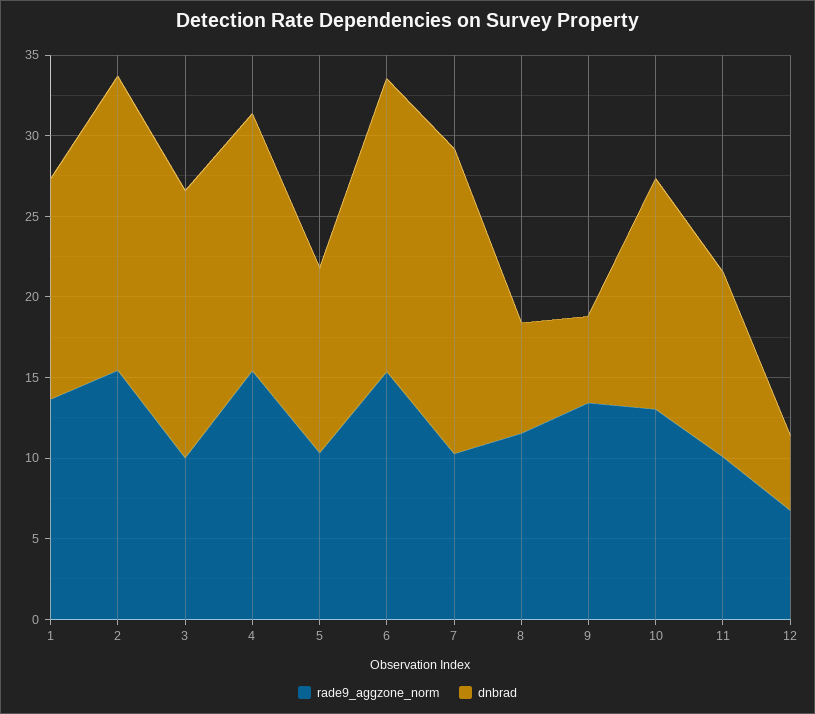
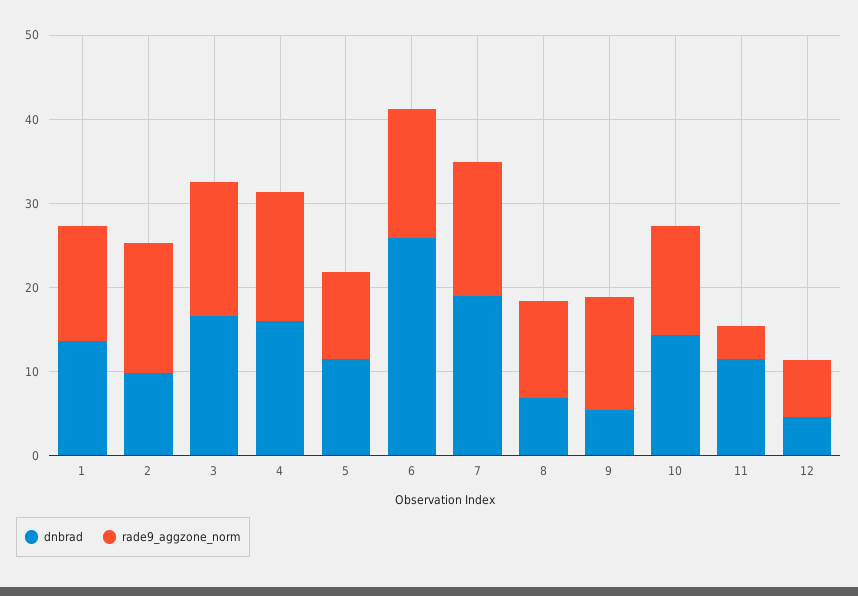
  {
    "rade9_aggzone_norm": {
      "1": 14,
      "2": 15,
-     "3": 10,
+     "3": 16,
      "4": 15,
      "5": 10,
      "6": 15,
-     "7": 10,
+     "7": 16,
      "8": 12,
      "9": 13,
      "10": 13,
-     "11": 10,
+     "11": 4,
      "12": 7
    },
    "dnbrad": {
      "1": 14,
-     "2": 18,
+     "2": 10,
      "3": 17,
      "4": 16,
      "5": 11,
-     "6": 18,
+     "6": 26,
      "7": 19,
      "8": 7,
      "9": 5,
      "10": 14,
      "11": 11,
      "12": 5
    }
  }

